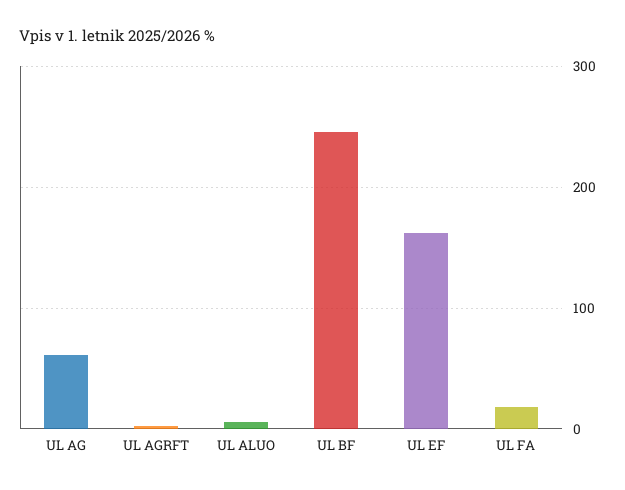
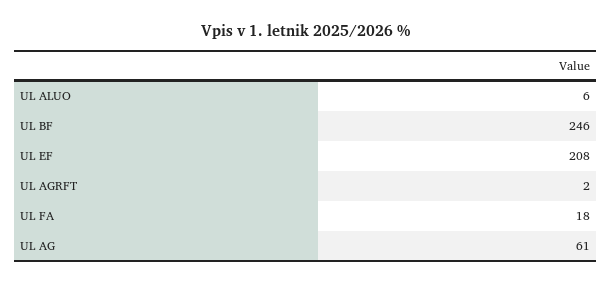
  {
    "UL AG": 61,
    "UL AGRFT": 2,
    "UL ALUO": 6,
    "UL BF": 246,
-   "UL EF": 160,
+   "UL EF": 208,
    "UL FA": 18
  }

